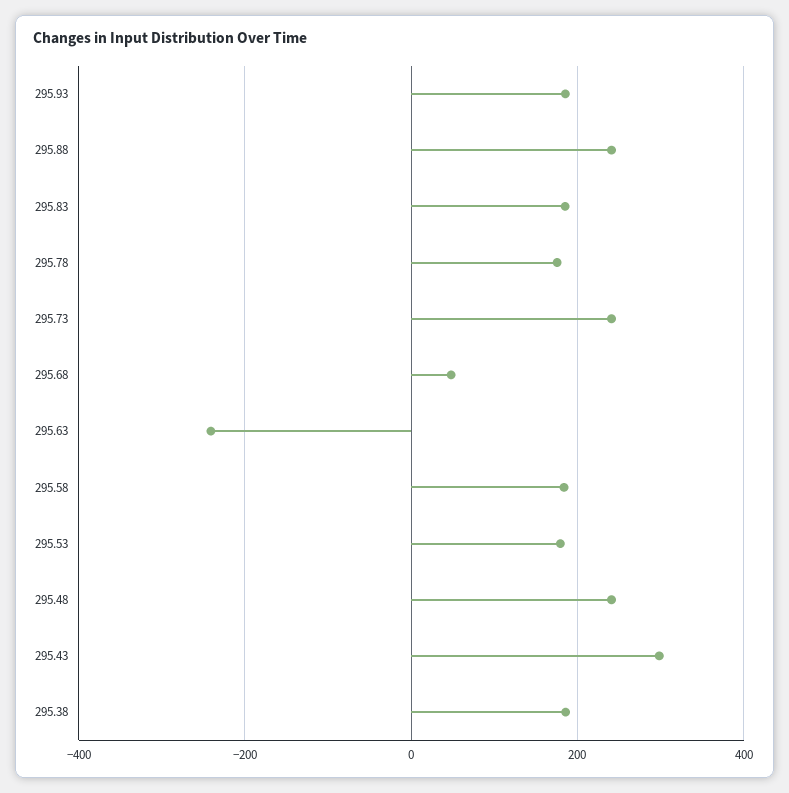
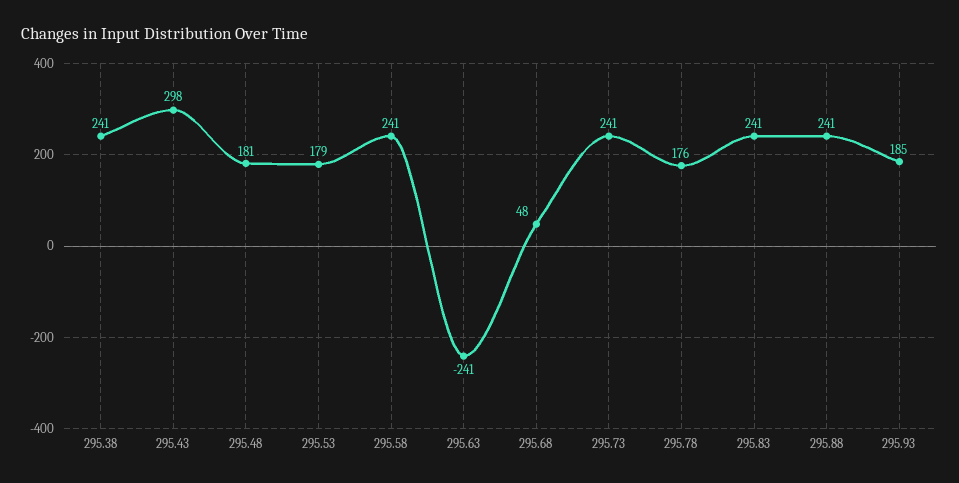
  {
    "295.93": 185,
    "295.88": 241,
-   "295.83": 180,
+   "295.83": 241,
    "295.78": 176,
    "295.73": 241,
    "295.68": 48,
    "295.63": -241,
-   "295.58": 180,
+   "295.58": 241,
    "295.53": 179,
-   "295.48": 240,
+   "295.48": 181,
    "295.43": 298,
-   "295.38": 180
+   "295.38": 241
  }

